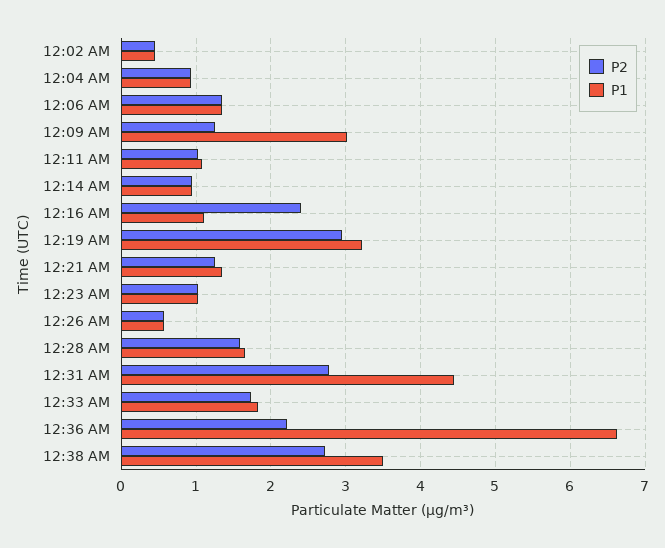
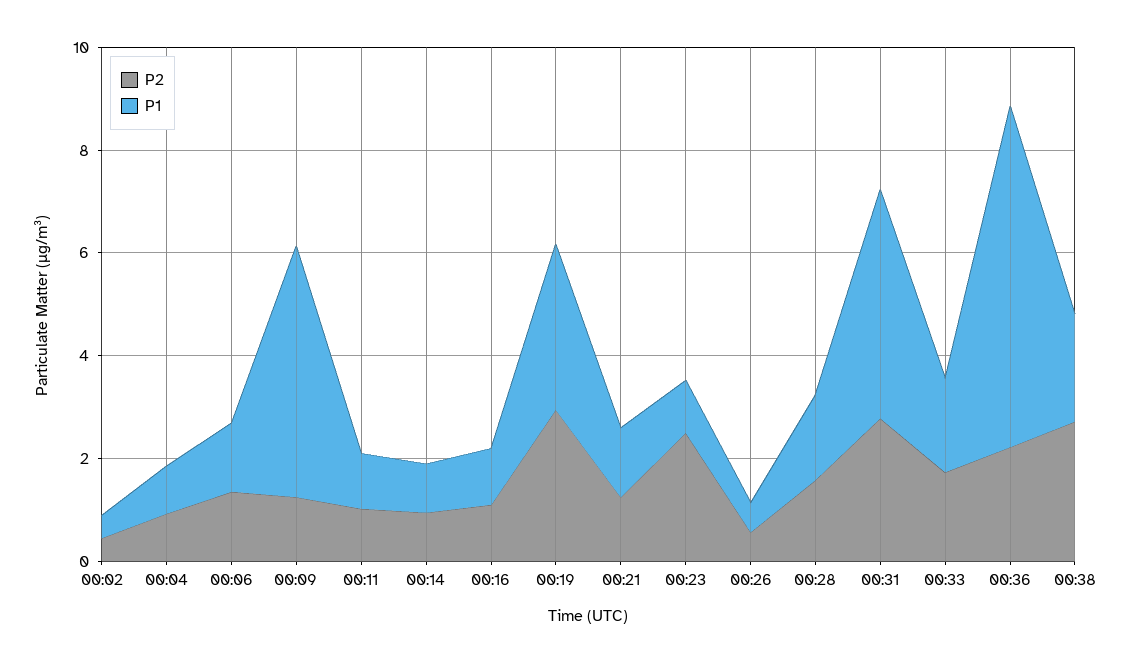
  {
    "P2": {
      "12:02 AM": 0.5,
      "12:04 AM": 0.9,
      "12:06 AM": 1.4,
      "12:09 AM": 1.3,
      "12:11 AM": 1,
      "12:14 AM": 1,
-     "12:16 AM": 2.4,
+     "12:16 AM": 1,
      "12:19 AM": 3,
      "12:21 AM": 1.3,
-     "12:23 AM": 1,
+     "12:23 AM": 2.5,
      "12:26 AM": 0.6,
      "12:28 AM": 1.6,
      "12:31 AM": 2.8,
      "12:33 AM": 1.7,
      "12:36 AM": 2.2,
      "12:38 AM": 2.7
    },
    "P1": {
      "12:02 AM": 0.5,
      "12:04 AM": 0.9,
      "12:06 AM": 1.4,
-     "12:09 AM": 3,
+     "12:09 AM": 5,
      "12:11 AM": 1.1,
      "12:14 AM": 1,
      "12:16 AM": 1.1,
      "12:19 AM": 3.2,
      "12:21 AM": 1.4,
      "12:23 AM": 1,
      "12:26 AM": 0.6,
      "12:28 AM": 1.7,
      "12:31 AM": 4.5,
      "12:33 AM": 1.8,
      "12:36 AM": 6.6,
-     "12:38 AM": 3.5
+     "12:38 AM": 2
    }
  }

